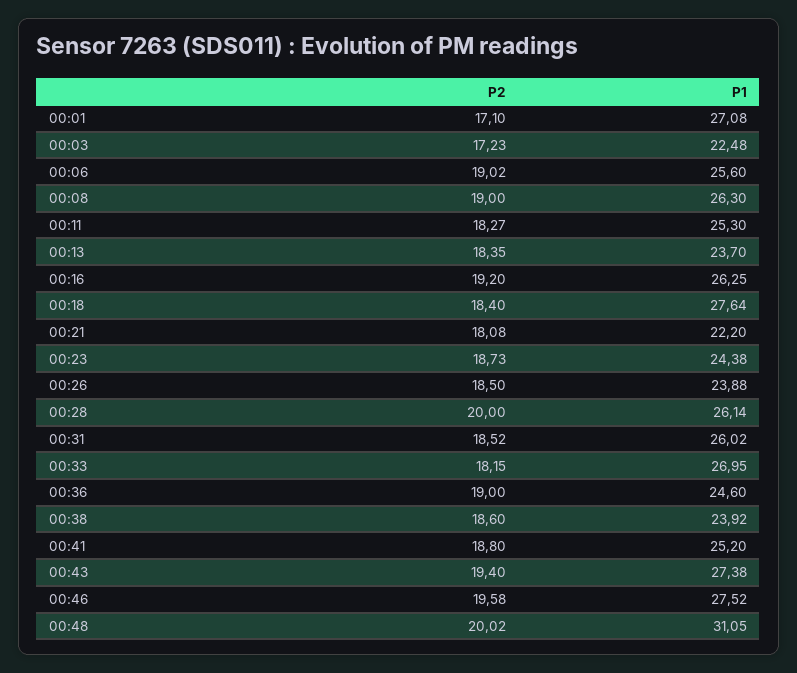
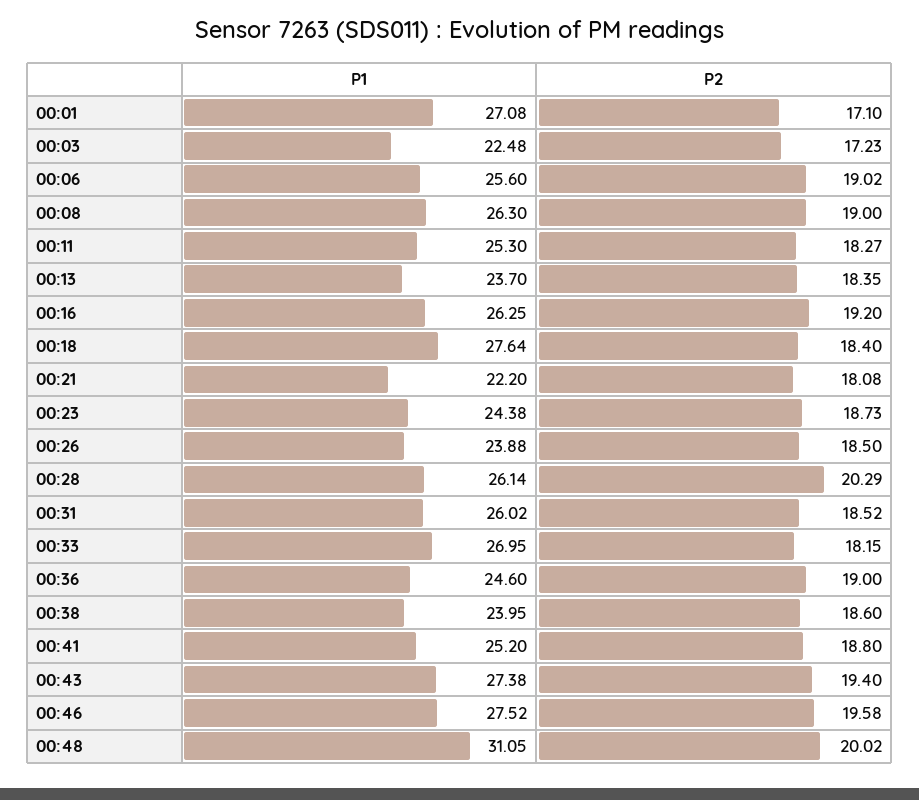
  {
    "P2": {
      "00:01": 17.1,
      "00:03": 17.23,
      "00:06": 19.02,
      "00:08": 19,
      "00:11": 18.27,
      "00:13": 18.35,
      "00:16": 19.2,
      "00:18": 18.4,
      "00:21": 18.08,
      "00:23": 18.73,
      "00:26": 18.5,
-     "00:28": 20,
+     "00:28": 20.29,
      "00:31": 18.52,
      "00:33": 18.15,
      "00:36": 19,
      "00:38": 18.6,
      "00:41": 18.8,
      "00:43": 19.4,
      "00:46": 19.58,
      "00:48": 20.02
    },
    "P1": {
      "00:01": 27.08,
      "00:03": 22.48,
      "00:06": 25.6,
      "00:08": 26.3,
      "00:11": 25.3,
      "00:13": 23.7,
      "00:16": 26.25,
      "00:18": 27.64,
      "00:21": 22.2,
      "00:23": 24.38,
      "00:26": 23.88,
      "00:28": 26.14,
      "00:31": 26.02,
      "00:33": 26.95,
      "00:36": 24.6,
-     "00:38": 23.92,
+     "00:38": 23.95,
      "00:41": 25.2,
      "00:43": 27.38,
      "00:46": 27.52,
      "00:48": 31.05
    }
  }

